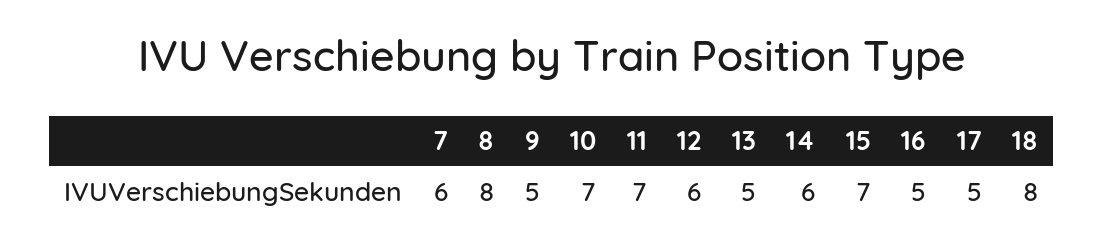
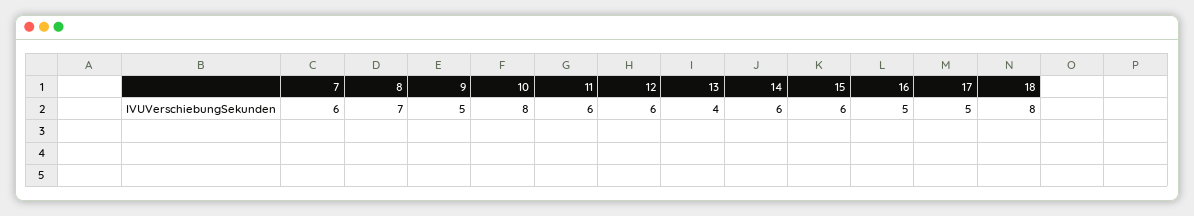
  {
    "7": 6,
-   "8": 8,
+   "8": 7,
    "9": 5,
-   "10": 7,
+   "10": 8,
-   "11": 7,
+   "11": 6,
    "12": 6,
-   "13": 5,
+   "13": 4,
    "14": 6,
-   "15": 7,
+   "15": 6,
    "16": 5,
    "17": 5,
    "18": 8
  }

